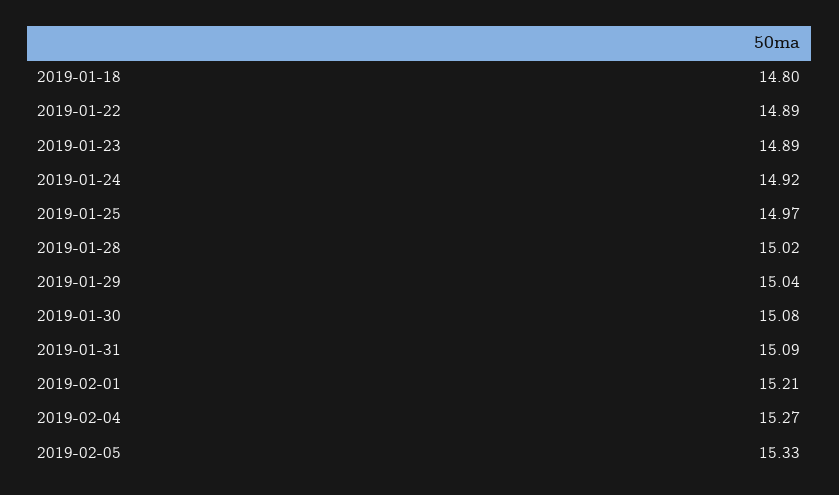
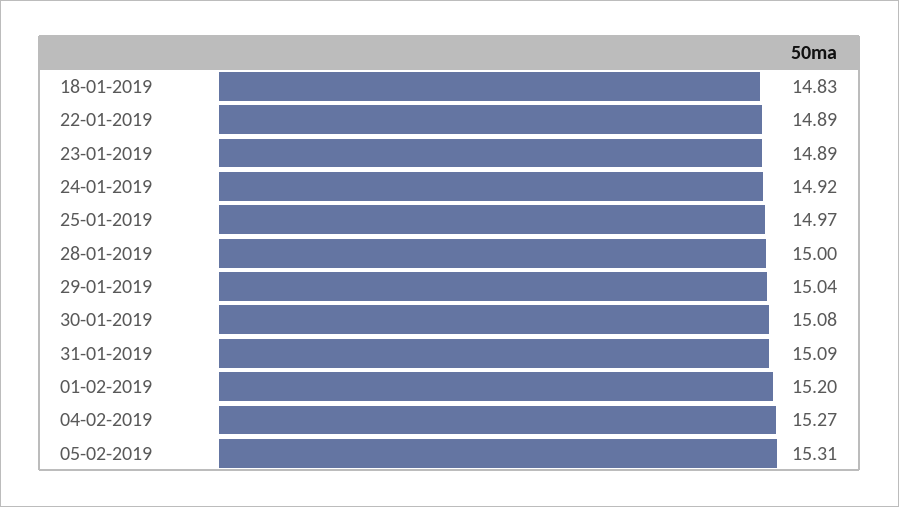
  {
-   "2019-01-18": 14.8,
+   "2019-01-18": 14.83,
    "2019-01-22": 14.89,
    "2019-01-23": 14.89,
    "2019-01-24": 14.92,
    "2019-01-25": 14.97,
-   "2019-01-28": 15.02,
+   "2019-01-28": 15,
    "2019-01-29": 15.04,
    "2019-01-30": 15.08,
    "2019-01-31": 15.09,
-   "2019-02-01": 15.21,
+   "2019-02-01": 15.2,
    "2019-02-04": 15.27,
-   "2019-02-05": 15.33
+   "2019-02-05": 15.31
  }

